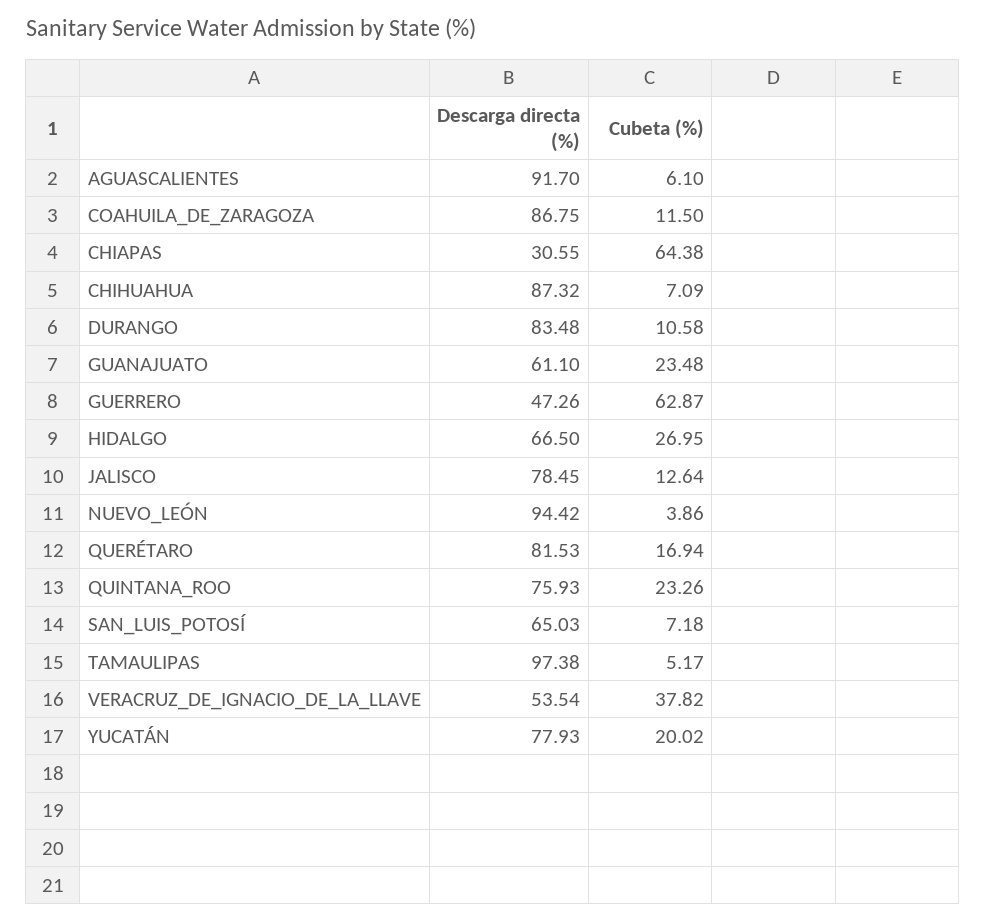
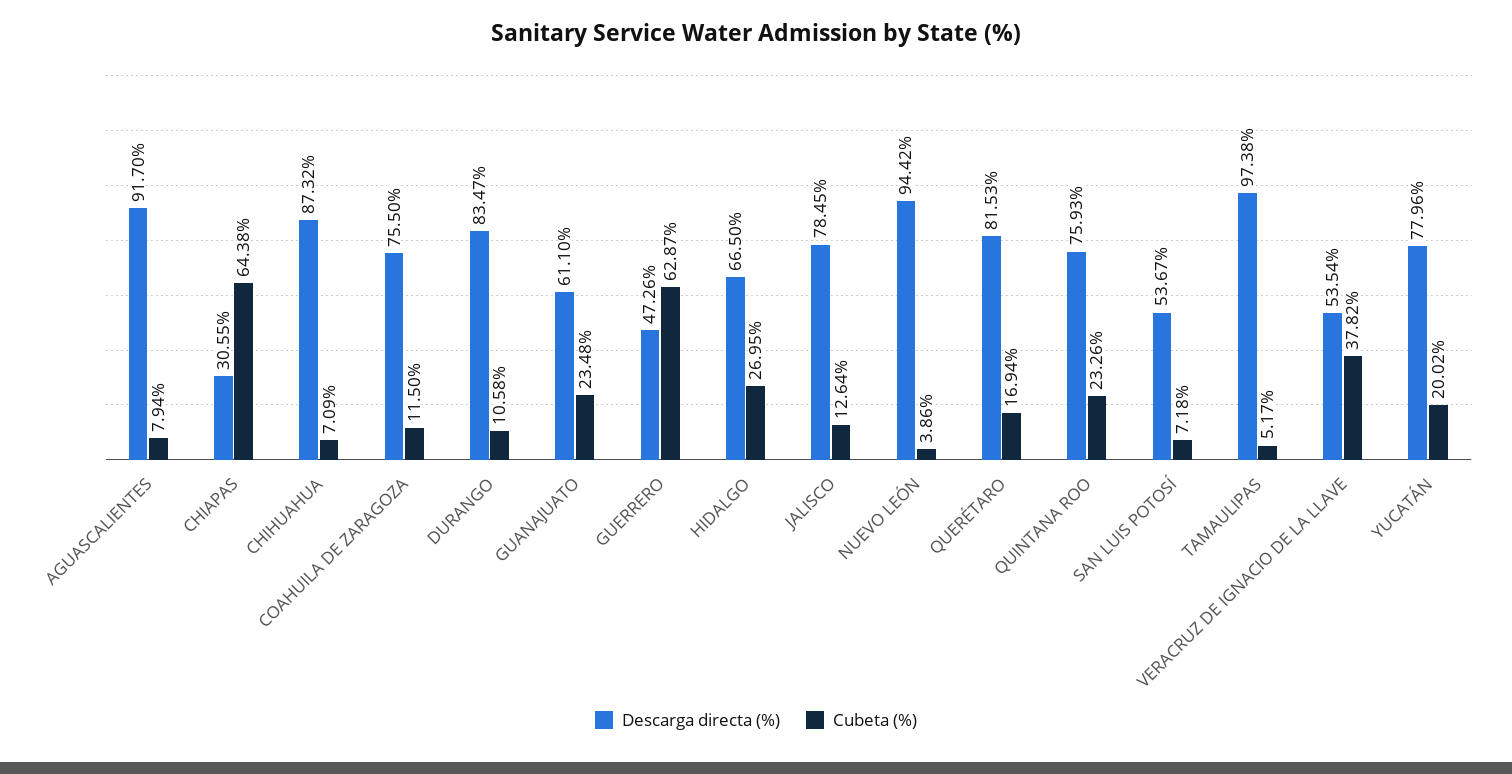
  {
    "Descarga directa (%)": {
      "AGUASCALIENTES": 91.7,
-     "COAHUILA_DE_ZARAGOZA": 86.75,
+     "COAHUILA_DE_ZARAGOZA": 75.5,
      "CHIAPAS": 30.55,
      "CHIHUAHUA": 87.32,
-     "DURANGO": 83.48,
+     "DURANGO": 83.47,
      "GUANAJUATO": 61.1,
      "GUERRERO": 47.26,
      "HIDALGO": 66.5,
      "JALISCO": 78.45,
      "NUEVO_LEÓN": 94.42,
      "QUERÉTARO": 81.53,
      "QUINTANA_ROO": 75.93,
-     "SAN_LUIS_POTOSÍ": 65.03,
+     "SAN_LUIS_POTOSÍ": 53.67,
      "TAMAULIPAS": 97.38,
      "VERACRUZ_DE_IGNACIO_DE_LA_LLAVE": 53.54,
-     "YUCATÁN": 77.93
+     "YUCATÁN": 77.96
    },
    "Cubeta (%)": {
-     "AGUASCALIENTES": 6.1,
+     "AGUASCALIENTES": 7.94,
      "COAHUILA_DE_ZARAGOZA": 11.5,
      "CHIAPAS": 64.38,
      "CHIHUAHUA": 7.09,
      "DURANGO": 10.58,
      "GUANAJUATO": 23.48,
      "GUERRERO": 62.87,
      "HIDALGO": 26.95,
      "JALISCO": 12.64,
      "NUEVO_LEÓN": 3.86,
      "QUERÉTARO": 16.94,
      "QUINTANA_ROO": 23.26,
      "SAN_LUIS_POTOSÍ": 7.18,
      "TAMAULIPAS": 5.17,
      "VERACRUZ_DE_IGNACIO_DE_LA_LLAVE": 37.82,
      "YUCATÁN": 20.02
    }
  }

